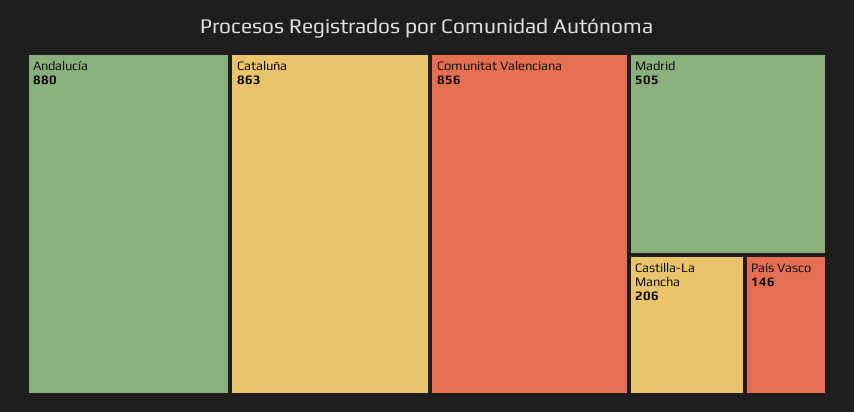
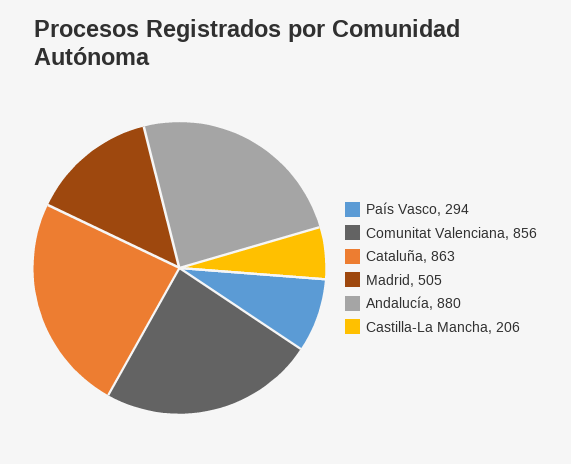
  {
    "Andalucía": 880,
    "Cataluña": 863,
    "Comunitat Valenciana": 856,
    "Madrid": 505,
    "Castilla-La Mancha": 206,
-   "País Vasco": 146
+   "País Vasco": 294
  }

